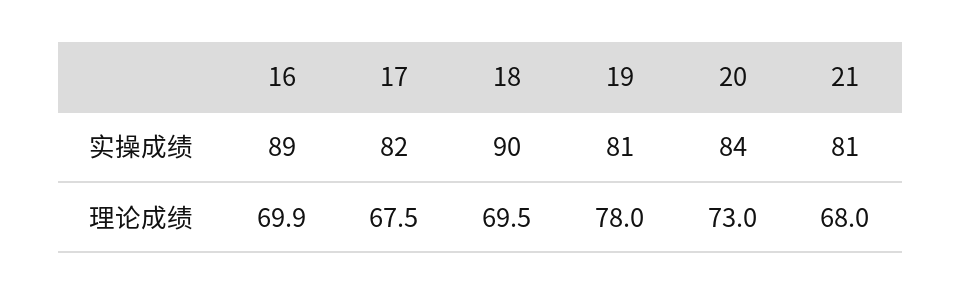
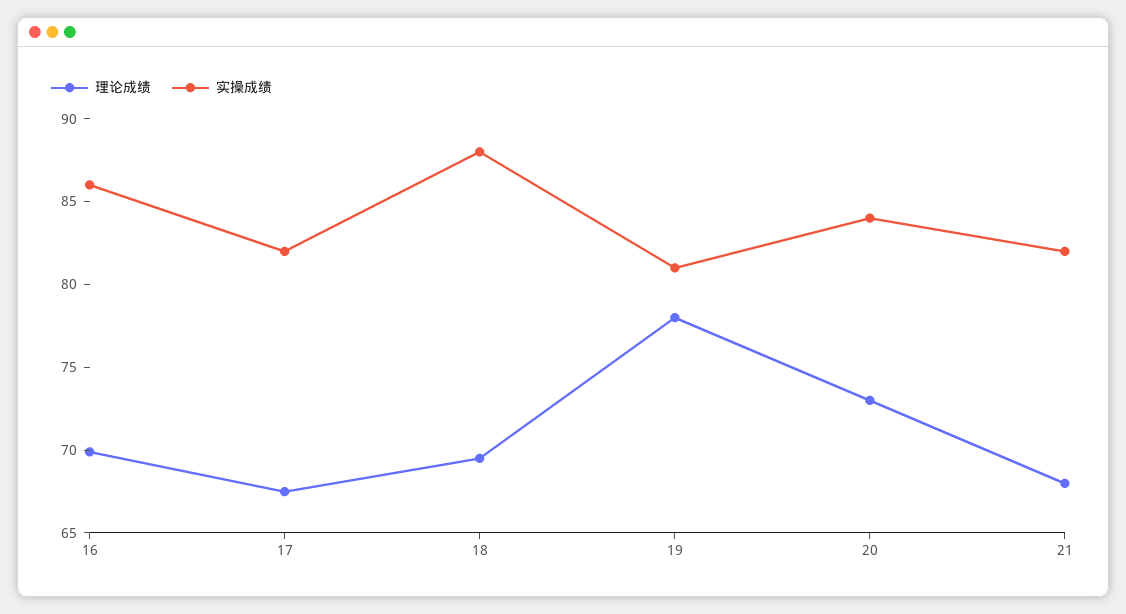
  {
    "实操成绩": {
-     "16": 89,
+     "16": 86,
      "17": 82,
-     "18": 90,
+     "18": 88,
      "19": 81,
      "20": 84,
-     "21": 81
+     "21": 82
    },
    "理论成绩": {
      "16": 69.9,
      "17": 67.5,
      "18": 69.5,
      "19": 78,
      "20": 73,
      "21": 68
    }
  }

